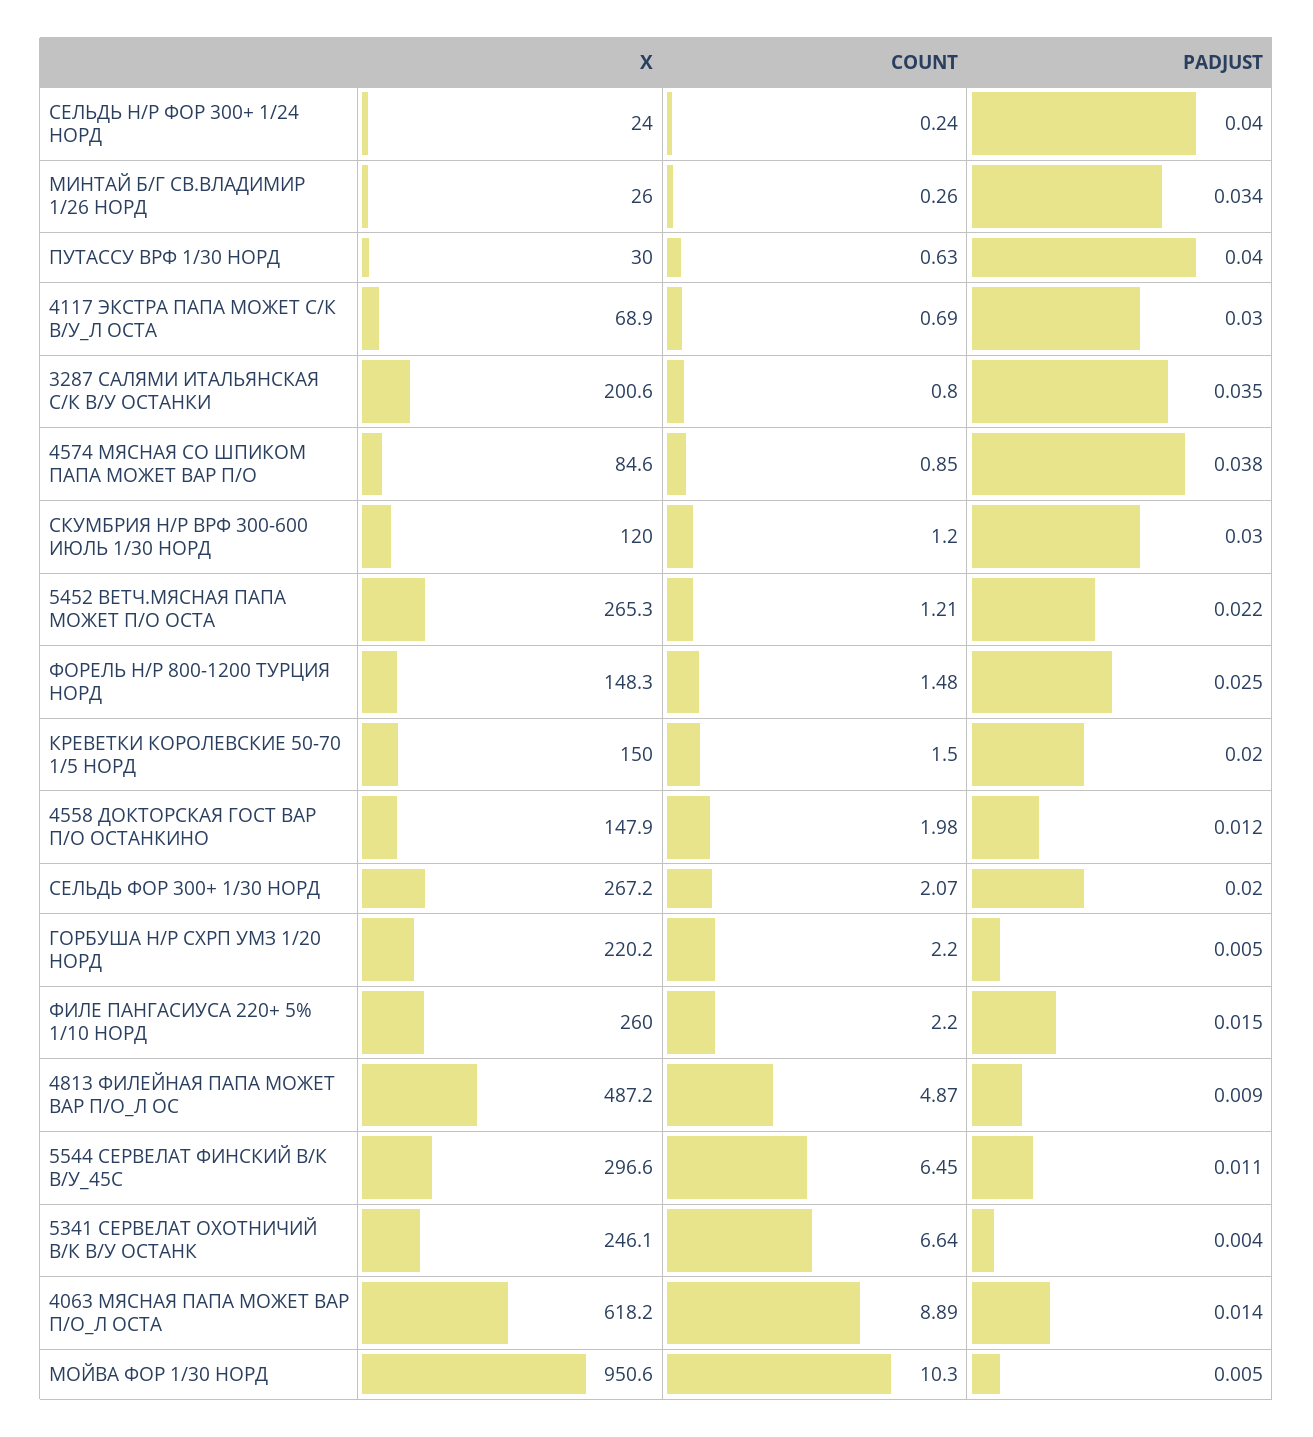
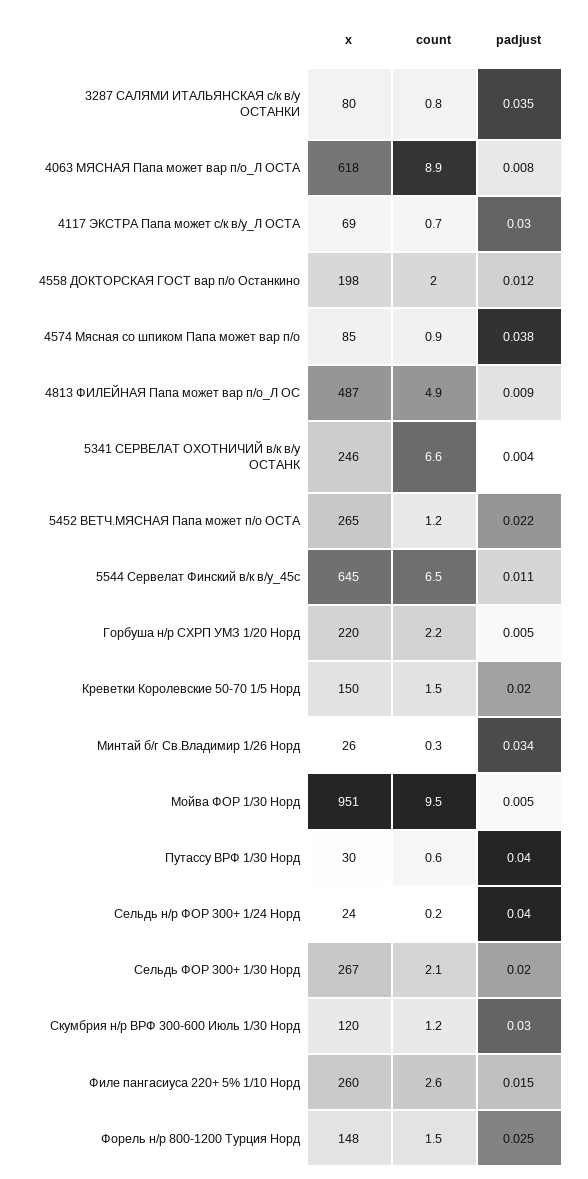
  {
    "X": {
      "СЕЛЬДЬ Н/Р ФОР 300+ 1/24 НОРД": 24,
      "МИНТАЙ Б/Г СВ.ВЛАДИМИР 1/26 НОРД": 26,
      "ПУТАССУ ВРФ 1/30 НОРД": 30,
      "4117 ЭКСТРА ПАПА МОЖЕТ С/К В/У_Л ОСТА": 68.9,
-     "3287 САЛЯМИ ИТАЛЬЯНСКАЯ С/К В/У ОСТАНКИ": 200.6,
+     "3287 САЛЯМИ ИТАЛЬЯНСКАЯ С/К В/У ОСТАНКИ": 80,
      "4574 МЯСНАЯ СО ШПИКОМ ПАПА МОЖЕТ ВАР П/О": 84.6,
      "СКУМБРИЯ Н/Р ВРФ 300-600 ИЮЛЬ 1/30 НОРД": 120,
      "5452 ВЕТЧ.МЯСНАЯ ПАПА МОЖЕТ П/О ОСТА": 265.3,
      "ФОРЕЛЬ Н/Р 800-1200 ТУРЦИЯ НОРД": 148.3,
      "КРЕВЕТКИ КОРОЛЕВСКИЕ 50-70 1/5 НОРД": 150,
-     "4558 ДОКТОРСКАЯ ГОСТ ВАР П/О ОСТАНКИНО": 147.9,
+     "4558 ДОКТОРСКАЯ ГОСТ ВАР П/О ОСТАНКИНО": 198,
      "СЕЛЬДЬ ФОР 300+ 1/30 НОРД": 267.2,
      "ГОРБУША Н/Р СХРП УМЗ 1/20 НОРД": 220.2,
      "ФИЛЕ ПАНГАСИУСА 220+ 5% 1/10 НОРД": 260,
      "4813 ФИЛЕЙНАЯ ПАПА МОЖЕТ ВАР П/О_Л ОС": 487.2,
-     "5544 СЕРВЕЛАТ ФИНСКИЙ В/К В/У_45С": 296.6,
+     "5544 СЕРВЕЛАТ ФИНСКИЙ В/К В/У_45С": 645,
      "5341 СЕРВЕЛАТ ОХОТНИЧИЙ В/К В/У ОСТАНК": 246.1,
      "4063 МЯСНАЯ ПАПА МОЖЕТ ВАР П/О_Л ОСТА": 618.2,
      "МОЙВА ФОР 1/30 НОРД": 950.6
    },
    "COUNT": {
      "СЕЛЬДЬ Н/Р ФОР 300+ 1/24 НОРД": 0.24,
      "МИНТАЙ Б/Г СВ.ВЛАДИМИР 1/26 НОРД": 0.26,
      "ПУТАССУ ВРФ 1/30 НОРД": 0.63,
      "4117 ЭКСТРА ПАПА МОЖЕТ С/К В/У_Л ОСТА": 0.69,
      "3287 САЛЯМИ ИТАЛЬЯНСКАЯ С/К В/У ОСТАНКИ": 0.8,
      "4574 МЯСНАЯ СО ШПИКОМ ПАПА МОЖЕТ ВАР П/О": 0.85,
      "СКУМБРИЯ Н/Р ВРФ 300-600 ИЮЛЬ 1/30 НОРД": 1.2,
      "5452 ВЕТЧ.МЯСНАЯ ПАПА МОЖЕТ П/О ОСТА": 1.21,
      "ФОРЕЛЬ Н/Р 800-1200 ТУРЦИЯ НОРД": 1.48,
      "КРЕВЕТКИ КОРОЛЕВСКИЕ 50-70 1/5 НОРД": 1.5,
      "4558 ДОКТОРСКАЯ ГОСТ ВАР П/О ОСТАНКИНО": 1.98,
      "СЕЛЬДЬ ФОР 300+ 1/30 НОРД": 2.07,
      "ГОРБУША Н/Р СХРП УМЗ 1/20 НОРД": 2.2,
-     "ФИЛЕ ПАНГАСИУСА 220+ 5% 1/10 НОРД": 2.2,
+     "ФИЛЕ ПАНГАСИУСА 220+ 5% 1/10 НОРД": 2.6,
      "4813 ФИЛЕЙНАЯ ПАПА МОЖЕТ ВАР П/О_Л ОС": 4.87,
      "5544 СЕРВЕЛАТ ФИНСКИЙ В/К В/У_45С": 6.45,
      "5341 СЕРВЕЛАТ ОХОТНИЧИЙ В/К В/У ОСТАНК": 6.64,
      "4063 МЯСНАЯ ПАПА МОЖЕТ ВАР П/О_Л ОСТА": 8.89,
-     "МОЙВА ФОР 1/30 НОРД": 10.3
+     "МОЙВА ФОР 1/30 НОРД": 9.5
    },
    "PADJUST": {
      "СЕЛЬДЬ Н/Р ФОР 300+ 1/24 НОРД": 0.04,
      "МИНТАЙ Б/Г СВ.ВЛАДИМИР 1/26 НОРД": 0.034,
      "ПУТАССУ ВРФ 1/30 НОРД": 0.04,
      "4117 ЭКСТРА ПАПА МОЖЕТ С/К В/У_Л ОСТА": 0.03,
      "3287 САЛЯМИ ИТАЛЬЯНСКАЯ С/К В/У ОСТАНКИ": 0.035,
      "4574 МЯСНАЯ СО ШПИКОМ ПАПА МОЖЕТ ВАР П/О": 0.038,
      "СКУМБРИЯ Н/Р ВРФ 300-600 ИЮЛЬ 1/30 НОРД": 0.03,
      "5452 ВЕТЧ.МЯСНАЯ ПАПА МОЖЕТ П/О ОСТА": 0.022,
      "ФОРЕЛЬ Н/Р 800-1200 ТУРЦИЯ НОРД": 0.025,
      "КРЕВЕТКИ КОРОЛЕВСКИЕ 50-70 1/5 НОРД": 0.02,
      "4558 ДОКТОРСКАЯ ГОСТ ВАР П/О ОСТАНКИНО": 0.012,
      "СЕЛЬДЬ ФОР 300+ 1/30 НОРД": 0.02,
      "ГОРБУША Н/Р СХРП УМЗ 1/20 НОРД": 0.005,
      "ФИЛЕ ПАНГАСИУСА 220+ 5% 1/10 НОРД": 0.015,
      "4813 ФИЛЕЙНАЯ ПАПА МОЖЕТ ВАР П/О_Л ОС": 0.009,
      "5544 СЕРВЕЛАТ ФИНСКИЙ В/К В/У_45С": 0.011,
      "5341 СЕРВЕЛАТ ОХОТНИЧИЙ В/К В/У ОСТАНК": 0.004,
-     "4063 МЯСНАЯ ПАПА МОЖЕТ ВАР П/О_Л ОСТА": 0.014,
+     "4063 МЯСНАЯ ПАПА МОЖЕТ ВАР П/О_Л ОСТА": 0.008,
      "МОЙВА ФОР 1/30 НОРД": 0.005
    }
  }

